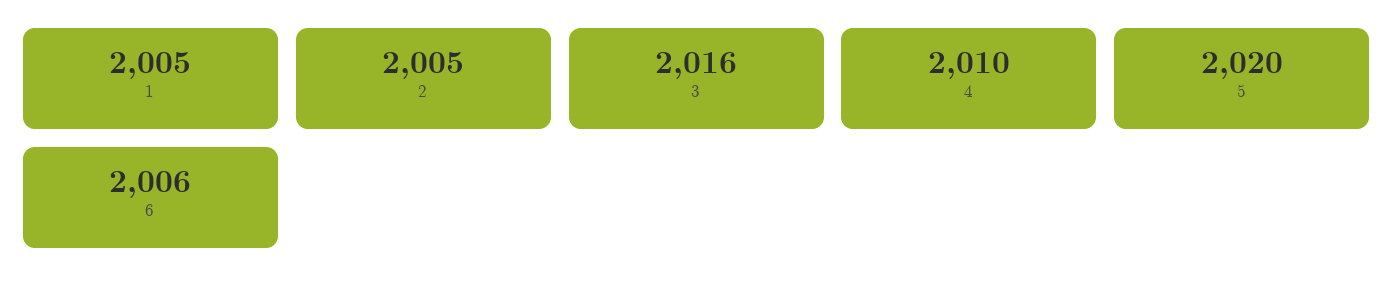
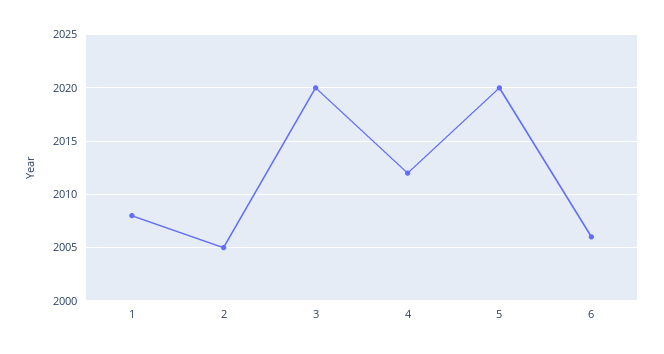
  {
-   "1": 2005,
+   "1": 2008,
    "2": 2005,
-   "3": 2016,
+   "3": 2020,
-   "4": 2010,
+   "4": 2012,
    "5": 2020,
    "6": 2006
  }

